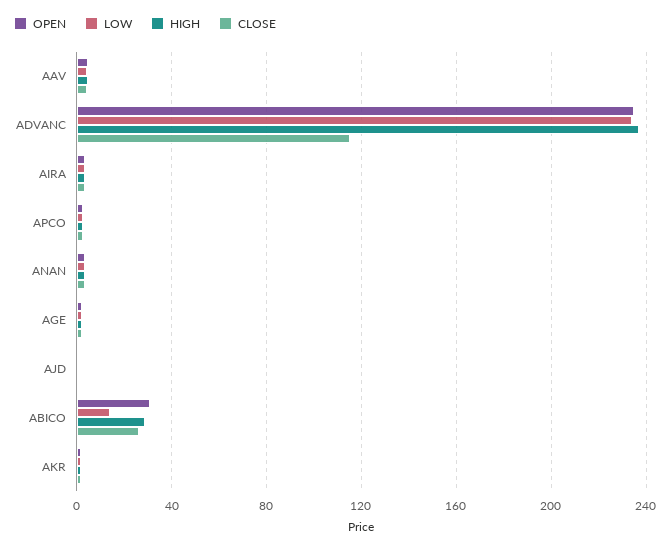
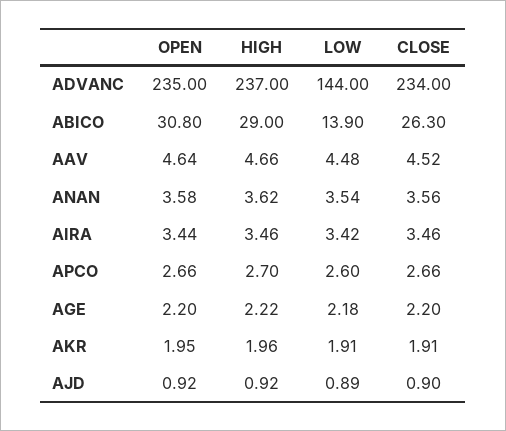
  {
    "OPEN": {
      "AAV": 4.64,
      "ADVANC": 235,
      "AIRA": 3.44,
      "APCO": 2.66,
      "ANAN": 3.58,
      "AGE": 2.2,
      "AJD": 0.92,
      "ABICO": 30.8,
      "AKR": 1.95
    },
    "LOW": {
      "AAV": 4.48,
-     "ADVANC": 235,
+     "ADVANC": 144,
      "AIRA": 3.42,
      "APCO": 2.6,
      "ANAN": 3.54,
      "AGE": 2.18,
      "AJD": 0.89,
      "ABICO": 13.9,
      "AKR": 1.91
    },
    "HIGH": {
      "AAV": 4.66,
      "ADVANC": 237,
      "AIRA": 3.46,
      "APCO": 2.7,
      "ANAN": 3.62,
      "AGE": 2.22,
      "AJD": 0.92,
      "ABICO": 29,
      "AKR": 1.96
    },
    "CLOSE": {
      "AAV": 4.52,
-     "ADVANC": 115,
+     "ADVANC": 234,
      "AIRA": 3.46,
      "APCO": 2.66,
      "ANAN": 3.56,
      "AGE": 2.2,
      "AJD": 0.9,
      "ABICO": 26.3,
      "AKR": 1.91
    }
  }

